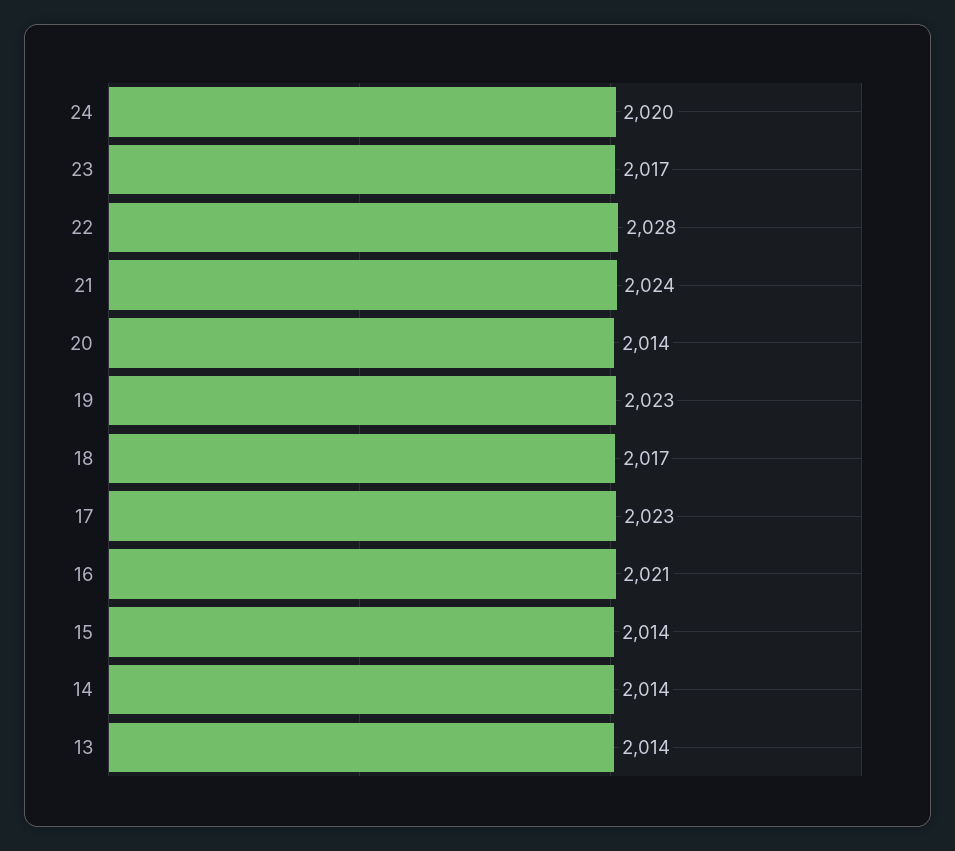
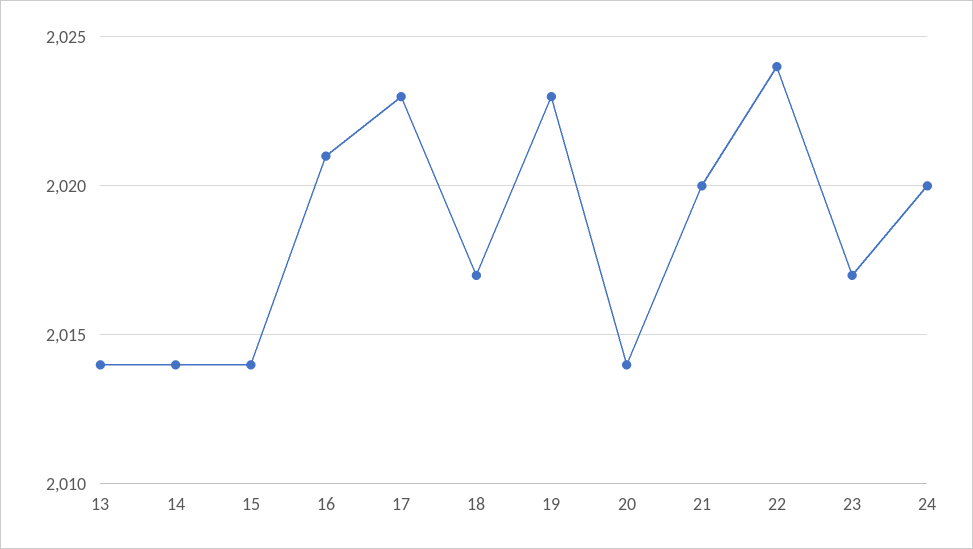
  {
    "24": 2020,
    "23": 2017,
-   "22": 2028,
+   "22": 2024,
-   "21": 2024,
+   "21": 2020,
    "20": 2014,
    "19": 2023,
    "18": 2017,
    "17": 2023,
    "16": 2021,
    "15": 2014,
    "14": 2014,
    "13": 2014
  }

